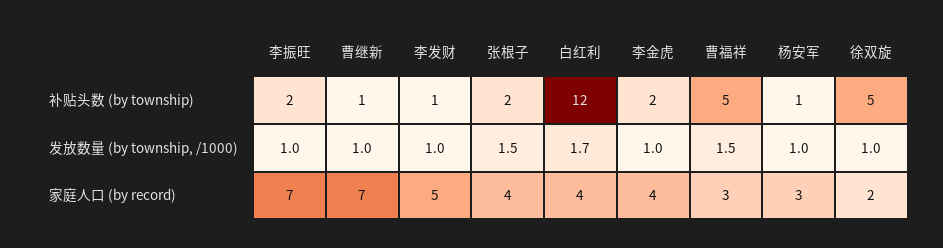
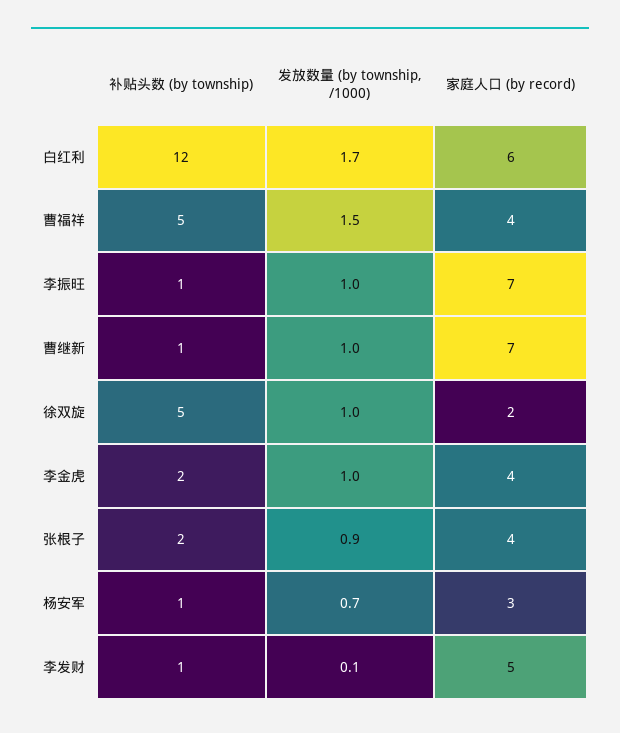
  {
    "李振旺": {
-     "补贴头数 (by township)": 2,
+     "补贴头数 (by township)": 1,
      "发放数量 (by township, /1000)": 1,
      "家庭人口 (by record)": 7
    },
    "曹继新": {
      "补贴头数 (by township)": 1,
      "发放数量 (by township, /1000)": 1,
      "家庭人口 (by record)": 7
    },
    "李发财": {
      "补贴头数 (by township)": 1,
-     "发放数量 (by township, /1000)": 1,
+     "发放数量 (by township, /1000)": 0.1,
      "家庭人口 (by record)": 5
    },
    "张根子": {
      "补贴头数 (by township)": 2,
-     "发放数量 (by township, /1000)": 1.5,
+     "发放数量 (by township, /1000)": 0.9,
      "家庭人口 (by record)": 4
    },
    "白红利": {
      "补贴头数 (by township)": 12,
      "发放数量 (by township, /1000)": 1.7,
-     "家庭人口 (by record)": 4
+     "家庭人口 (by record)": 6
    },
    "李金虎": {
      "补贴头数 (by township)": 2,
      "发放数量 (by township, /1000)": 1,
      "家庭人口 (by record)": 4
    },
    "曹福祥": {
      "补贴头数 (by township)": 5,
      "发放数量 (by township, /1000)": 1.5,
-     "家庭人口 (by record)": 3
+     "家庭人口 (by record)": 4
    },
    "杨安军": {
      "补贴头数 (by township)": 1,
-     "发放数量 (by township, /1000)": 1,
+     "发放数量 (by township, /1000)": 0.7,
      "家庭人口 (by record)": 3
    },
    "徐双旋": {
      "补贴头数 (by township)": 5,
      "发放数量 (by township, /1000)": 1,
      "家庭人口 (by record)": 2
    }
  }

